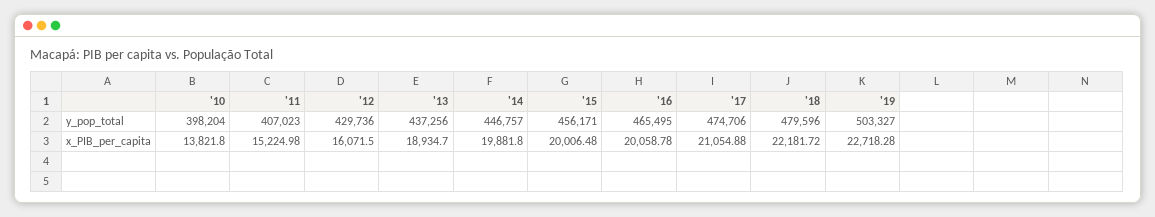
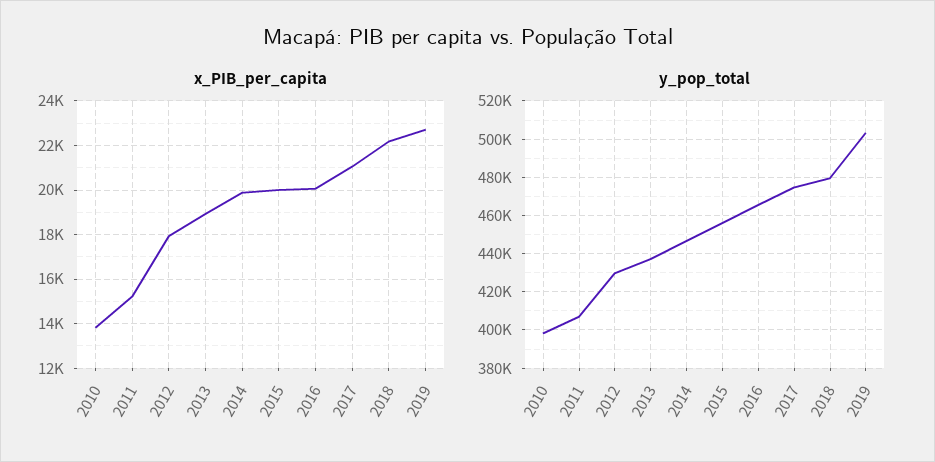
  {
    "y_pop_total": {
      "'10": 398204,
      "'11": 407023,
      "'12": 429736,
      "'13": 437256,
      "'14": 446757,
      "'15": 456171,
      "'16": 465495,
      "'17": 474706,
      "'18": 479596,
      "'19": 503327
    },
    "x_PIB_per_capita": {
      "'10": 13821.8,
      "'11": 15224.98,
-     "'12": 16071.5,
+     "'12": 18000,
      "'13": 18934.7,
      "'14": 19881.8,
      "'15": 20006.48,
      "'16": 20058.78,
      "'17": 21054.88,
      "'18": 22181.72,
      "'19": 22718.28
    }
  }

